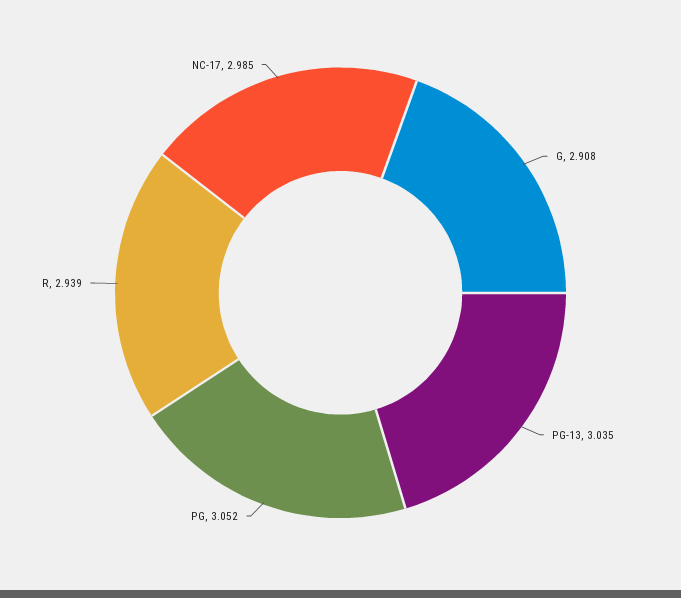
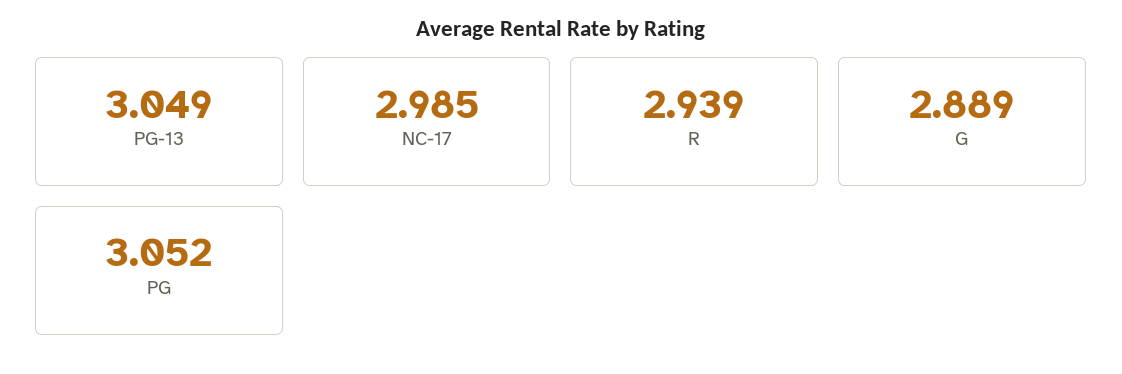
  {
-   "G": 2.908,
+   "G": 2.889,
-   "PG-13": 3.035,
+   "PG-13": 3.049,
    "PG": 3.052,
    "R": 2.939,
    "NC-17": 2.985
  }

